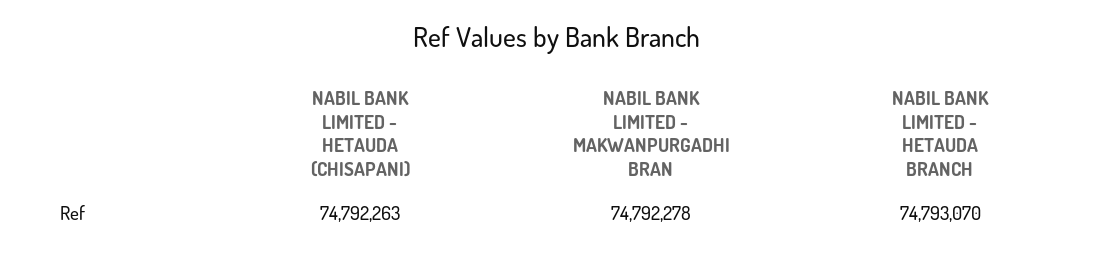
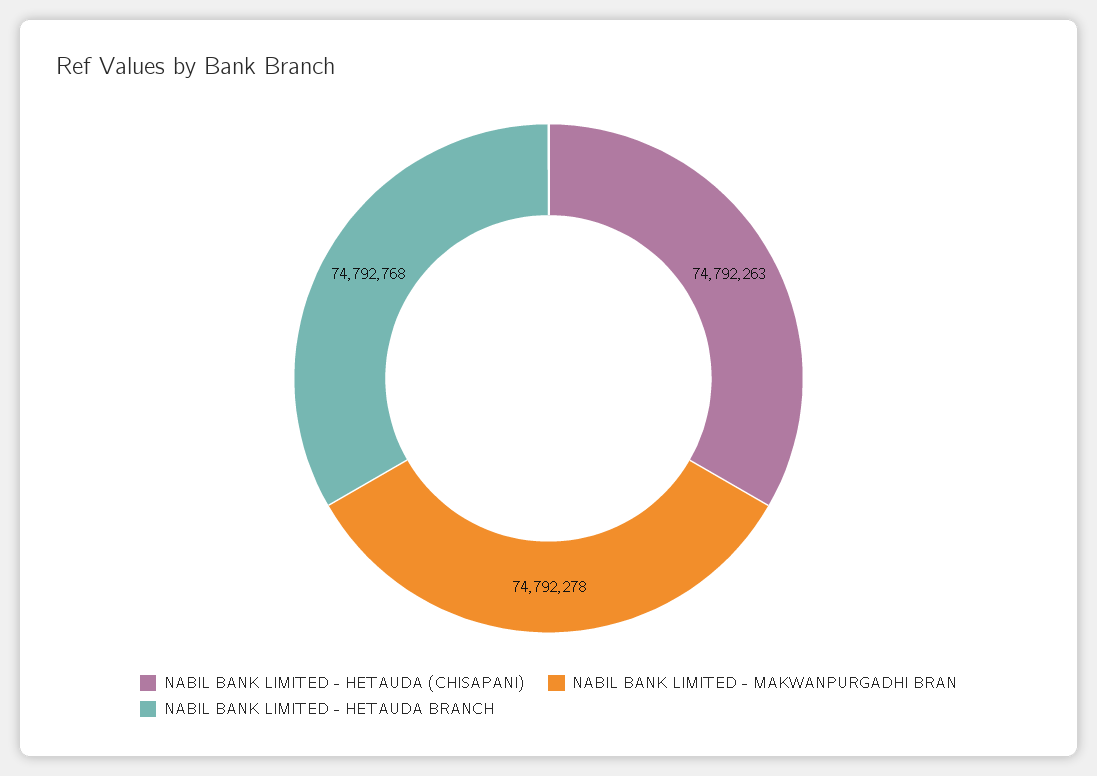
  {
    "NABIL BANK LIMITED - HETAUDA (CHISAPANI)": 74792263,
    "NABIL BANK LIMITED - MAKWANPURGADHI BRAN": 74792278,
-   "NABIL BANK LIMITED - HETAUDA BRANCH": 74793070
+   "NABIL BANK LIMITED - HETAUDA BRANCH": 74792768
  }

